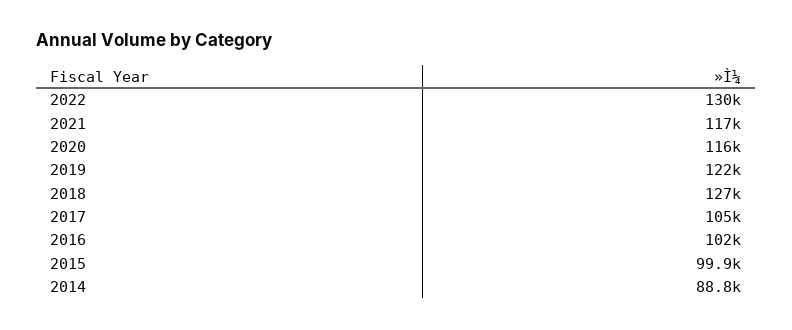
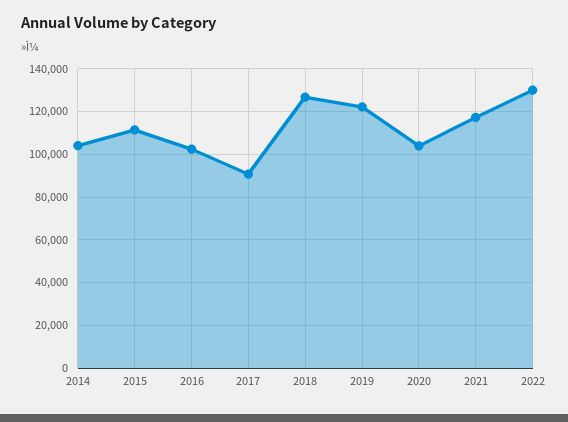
  {
    "2022": 130000,
    "2021": 117000,
-   "2020": 116000,
+   "2020": 105000,
    "2019": 122000,
    "2018": 127000,
-   "2017": 105000,
+   "2017": 90000,
    "2016": 102000,
-   "2015": 99900,
+   "2015": 110000,
-   "2014": 88800
+   "2014": 105000
  }

